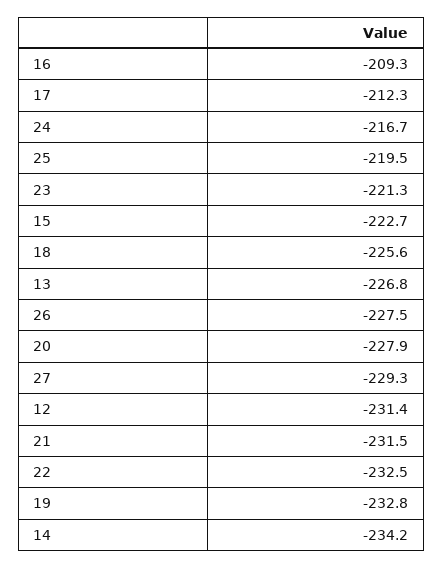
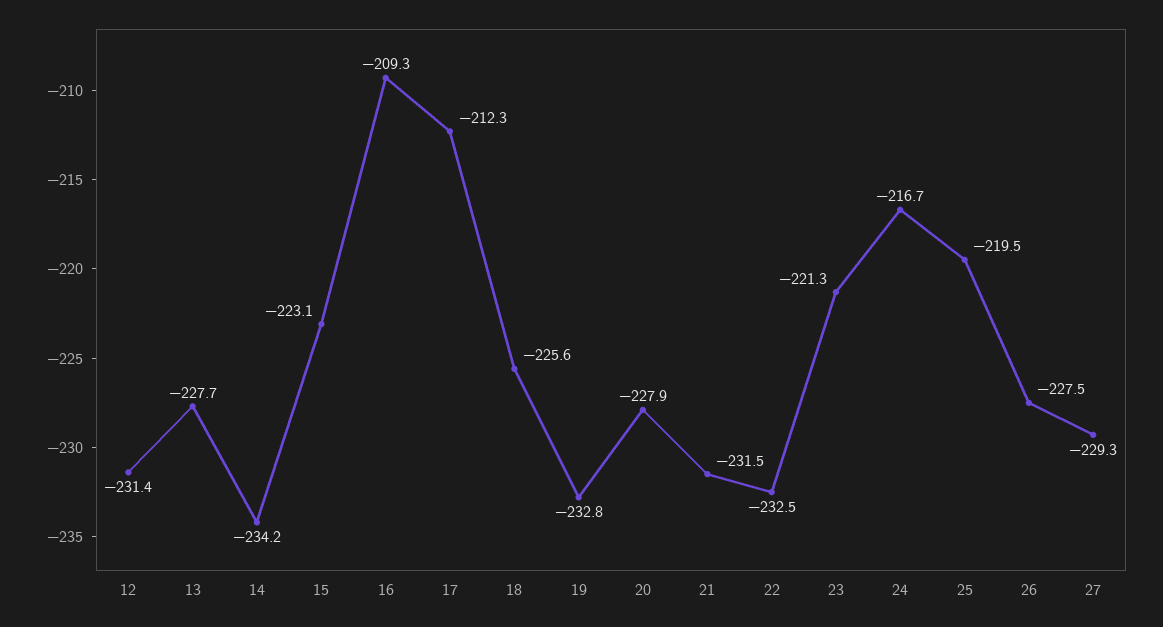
  {
    "16": -209.3,
    "17": -212.3,
    "24": -216.7,
    "25": -219.5,
    "23": -221.3,
-   "15": -222.7,
+   "15": -223.1,
    "18": -225.6,
-   "13": -226.8,
+   "13": -227.7,
    "26": -227.5,
    "20": -227.9,
    "27": -229.3,
    "12": -231.4,
    "21": -231.5,
    "22": -232.5,
    "19": -232.8,
    "14": -234.2
  }

